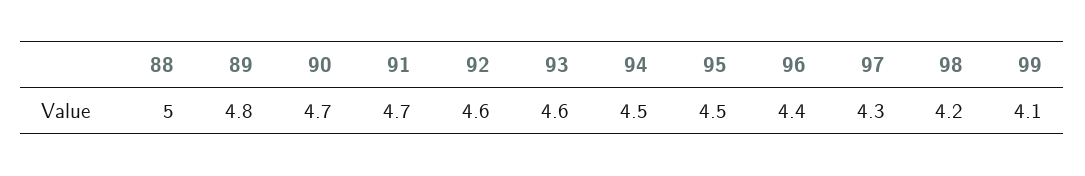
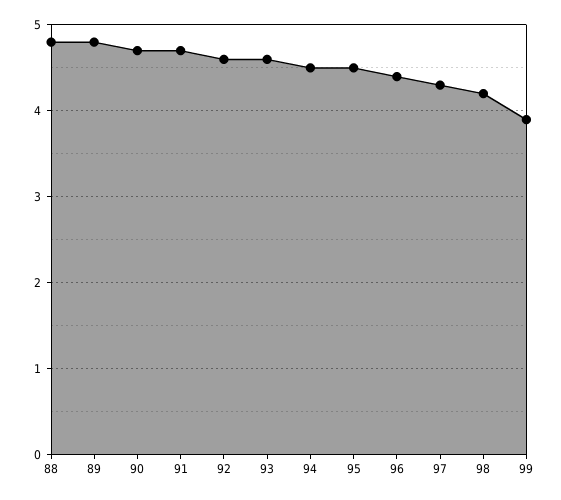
  {
-   "88": 5,
+   "88": 4.8,
    "89": 4.8,
    "90": 4.7,
    "91": 4.7,
    "92": 4.6,
    "93": 4.6,
    "94": 4.5,
    "95": 4.5,
    "96": 4.4,
    "97": 4.3,
    "98": 4.2,
-   "99": 4.1
+   "99": 3.9
  }

